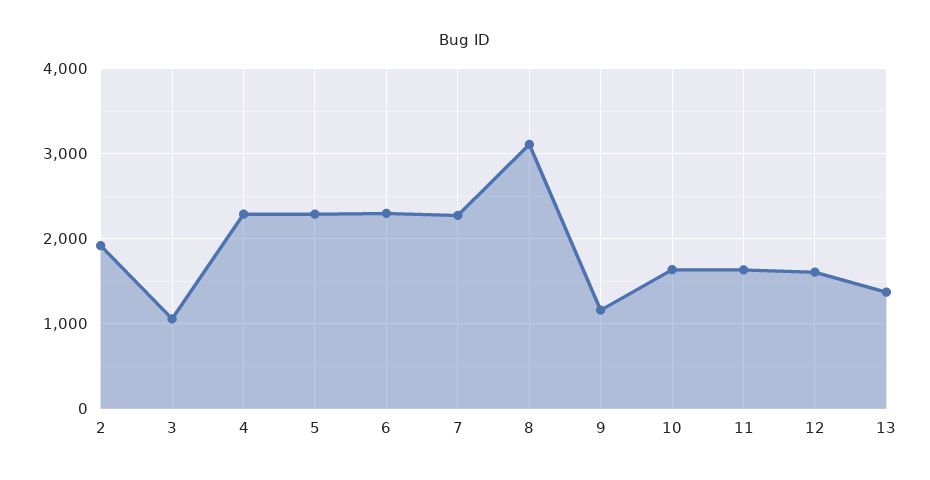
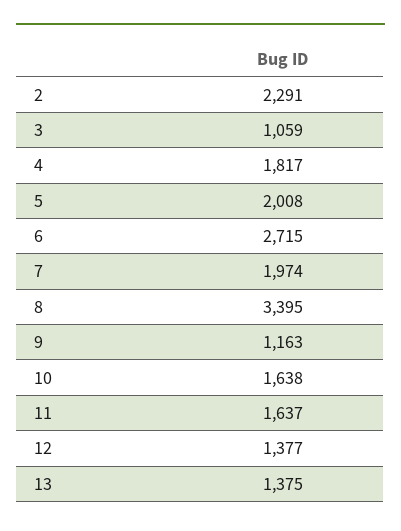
  {
-   "2": 1900,
+   "2": 2291,
    "3": 1059,
-   "4": 2300,
+   "4": 1817,
-   "5": 2300,
+   "5": 2008,
-   "6": 2300,
+   "6": 2715,
-   "7": 2300,
+   "7": 1974,
-   "8": 3100,
+   "8": 3395,
    "9": 1163,
    "10": 1638,
    "11": 1637,
-   "12": 1600,
+   "12": 1377,
    "13": 1375
  }

